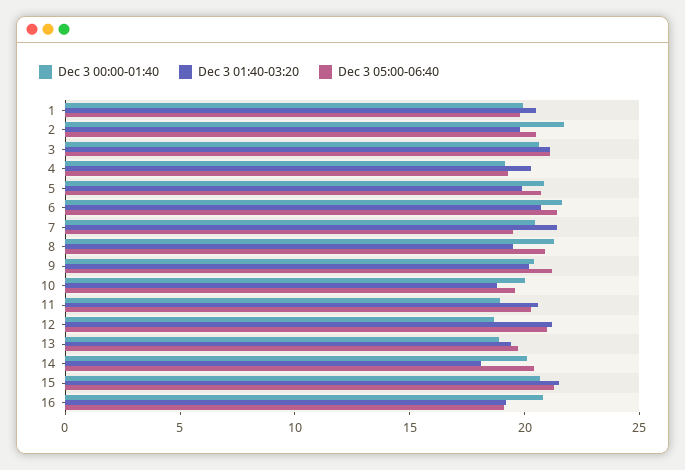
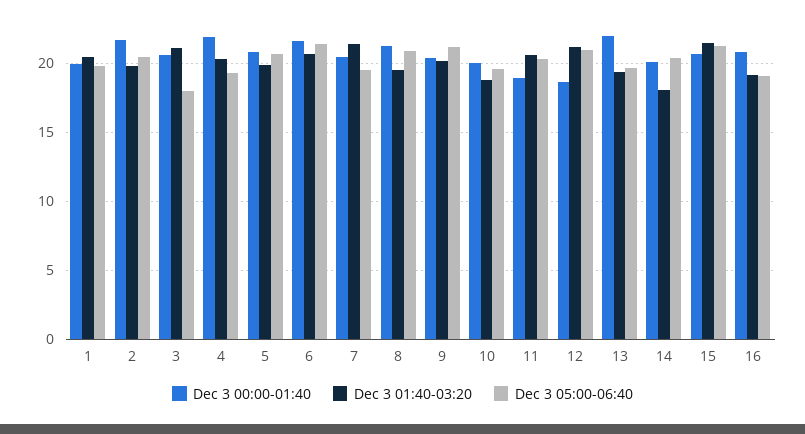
  {
    "Dec 3 00:00-01:40": {
      "1": 20,
      "2": 21.5,
      "3": 20.5,
-     "4": 19,
+     "4": 22,
      "5": 21,
      "6": 21.5,
      "7": 20.5,
      "8": 21.5,
      "9": 20.5,
      "10": 20,
      "11": 19,
      "12": 18.5,
-     "13": 19,
+     "13": 22,
      "14": 20,
      "15": 20.5,
      "16": 21
    },
    "Dec 3 01:40-03:20": {
      "1": 20.5,
      "2": 20,
      "3": 21,
      "4": 20.5,
      "5": 20,
      "6": 20.5,
      "7": 21.5,
      "8": 19.5,
      "9": 20,
      "10": 19,
      "11": 20.5,
      "12": 21,
      "13": 19.5,
      "14": 18,
      "15": 21.5,
      "16": 19
    },
    "Dec 3 05:00-06:40": {
      "1": 20,
      "2": 20.5,
-     "3": 21,
+     "3": 18,
      "4": 19.5,
      "5": 20.5,
      "6": 21.5,
      "7": 19.5,
      "8": 21,
      "9": 21,
      "10": 19.5,
      "11": 20.5,
      "12": 21,
      "13": 19.5,
      "14": 20.5,
      "15": 21.5,
      "16": 19
    }
  }

